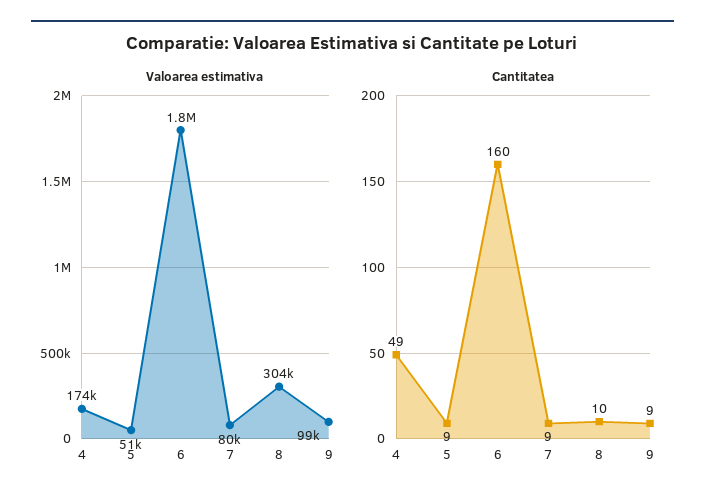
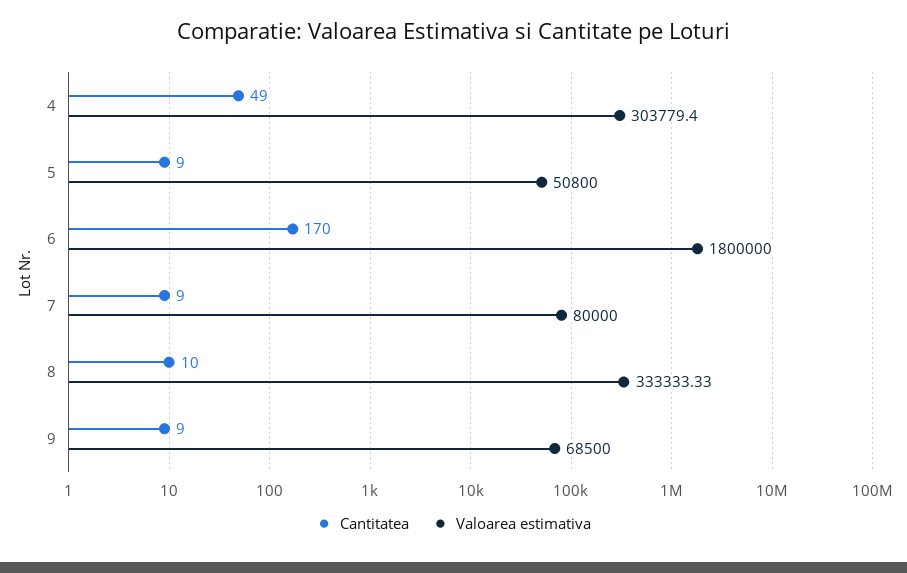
  {
    "Valoarea estimativa": {
-     "4": 174000,
+     "4": 303779.4,
      "5": 50800,
      "6": 1800000,
      "7": 80000,
-     "8": 304000,
+     "8": 333333.33,
-     "9": 99000
+     "9": 68500
    },
    "Cantitatea": {
      "4": 49,
      "5": 9,
-     "6": 160,
+     "6": 170,
      "7": 9,
      "8": 10,
      "9": 9
    }
  }

